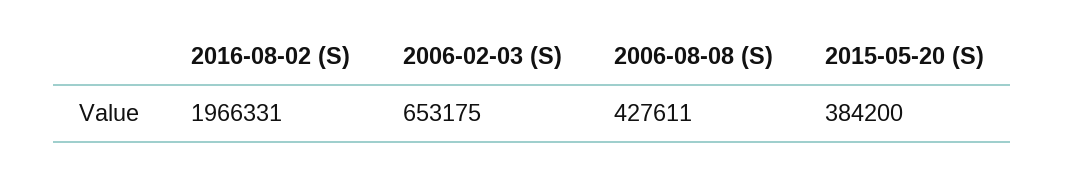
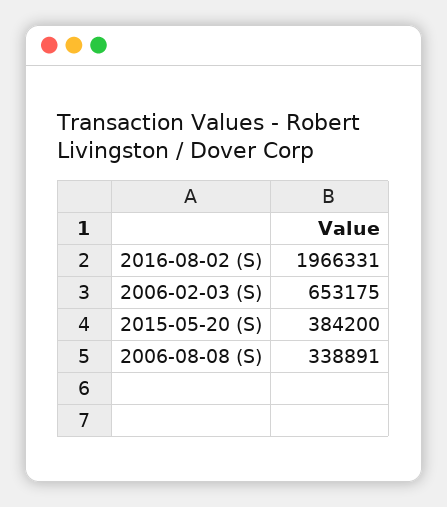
  {
    "2016-08-02 (S)": 1966331,
    "2006-02-03 (S)": 653175,
-   "2006-08-08 (S)": 427611,
+   "2006-08-08 (S)": 338891,
    "2015-05-20 (S)": 384200
  }

